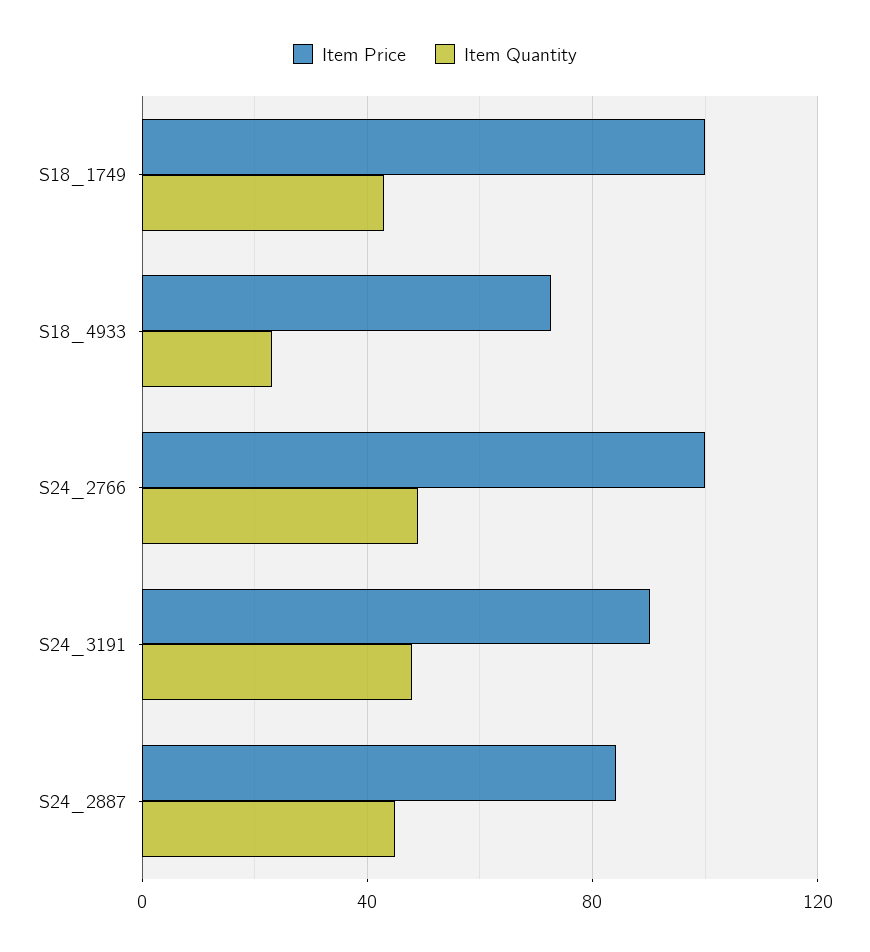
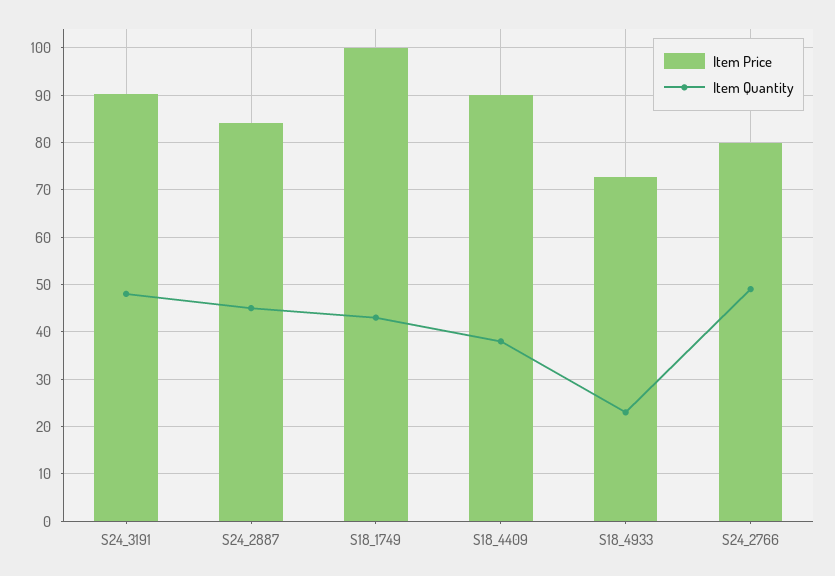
  {
    "Item Price": {
      "S18_1749": 100,
      "S18_4933": 72,
-     "S24_2766": 100,
+     "S24_2766": 80,
      "S24_3191": 90,
-     "S24_2887": 84
+     "S24_2887": 84,
+     "S18_4409": 90
    },
    "Item Quantity": {
      "S18_1749": 44,
      "S18_4933": 24,
      "S24_2766": 50,
      "S24_3191": 48,
-     "S24_2887": 46
+     "S24_2887": 46,
+     "S18_4409": 38
    }
  }

